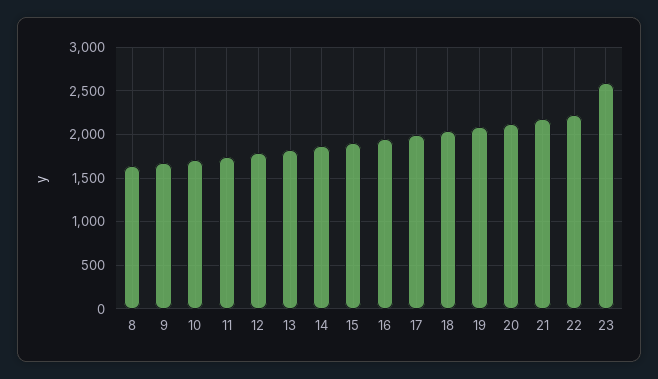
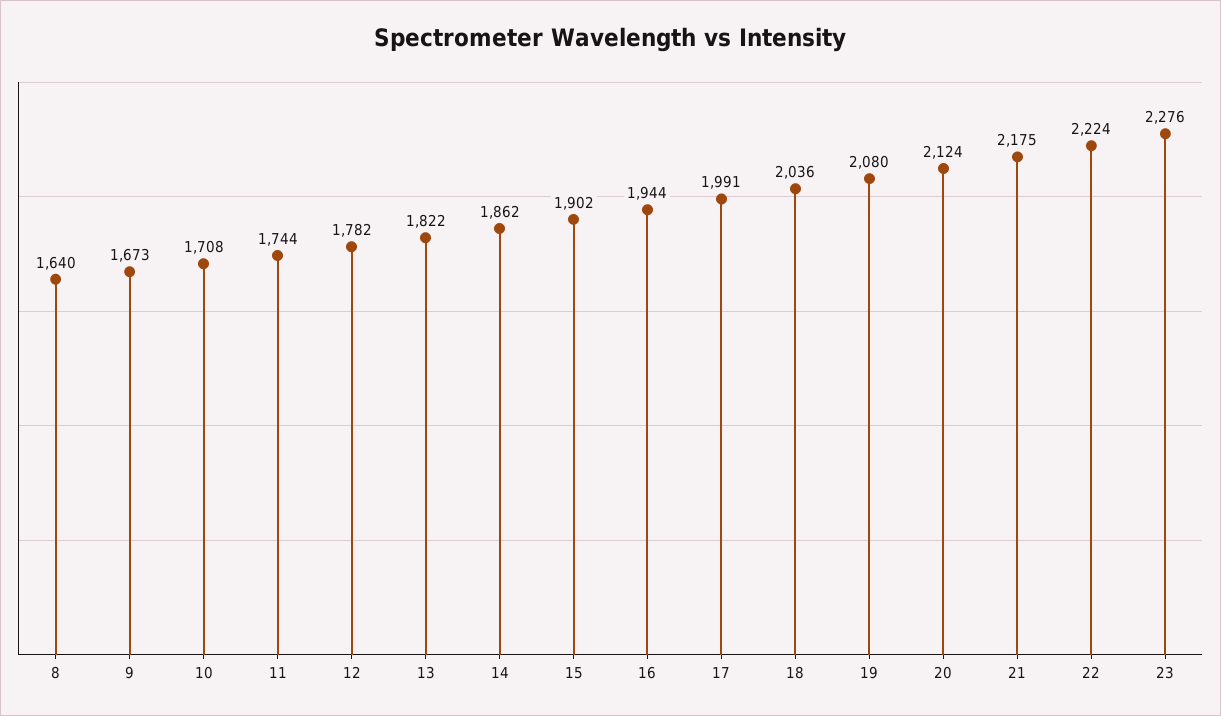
  {
    "8": 1640,
    "9": 1673,
    "10": 1708,
    "11": 1744,
    "12": 1782,
    "13": 1822,
    "14": 1862,
    "15": 1902,
    "16": 1944,
    "17": 1991,
    "18": 2036,
    "19": 2080,
    "20": 2124,
    "21": 2175,
    "22": 2224,
-   "23": 2600
+   "23": 2276
  }

